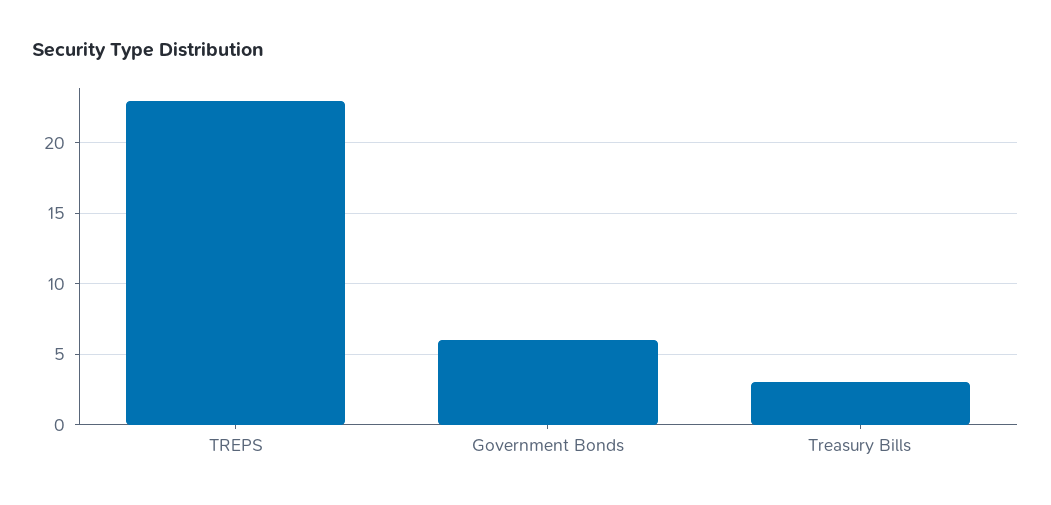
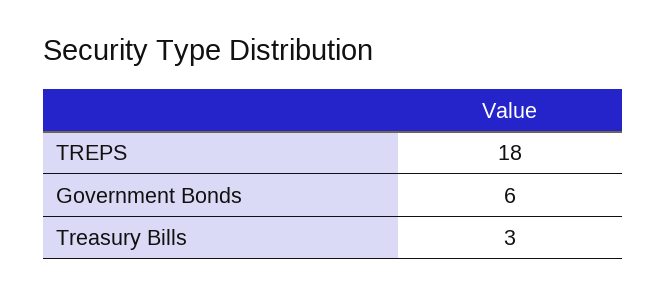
  {
-   "TREPS": 23,
+   "TREPS": 18,
    "Government Bonds": 6,
    "Treasury Bills": 3
  }

